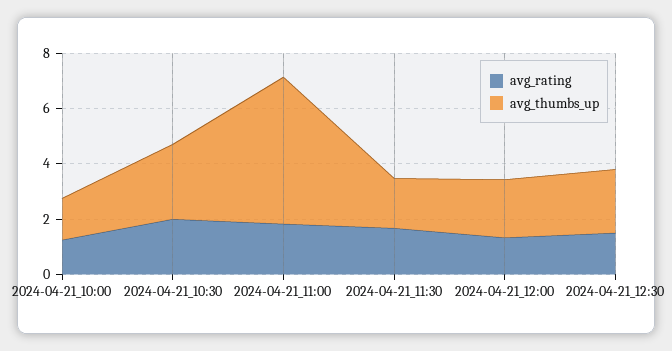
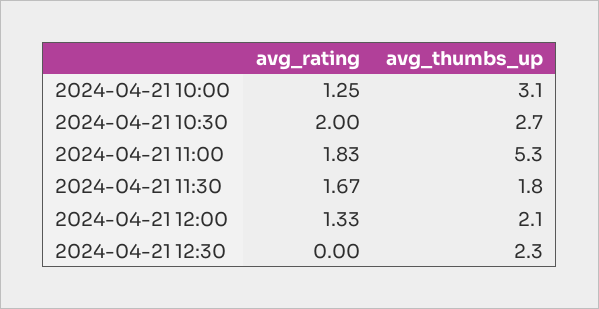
  {
    "avg_rating": {
      "2024-04-21_10:00": 1.25,
      "2024-04-21_10:30": 2,
      "2024-04-21_11:00": 1.83,
      "2024-04-21_11:30": 1.67,
      "2024-04-21_12:00": 1.33,
-     "2024-04-21_12:30": 1.5
+     "2024-04-21_12:30": 0
    },
    "avg_thumbs_up": {
-     "2024-04-21_10:00": 1.5,
+     "2024-04-21_10:00": 3.1,
      "2024-04-21_10:30": 2.7,
      "2024-04-21_11:00": 5.3,
      "2024-04-21_11:30": 1.8,
      "2024-04-21_12:00": 2.1,
      "2024-04-21_12:30": 2.3
    }
  }

